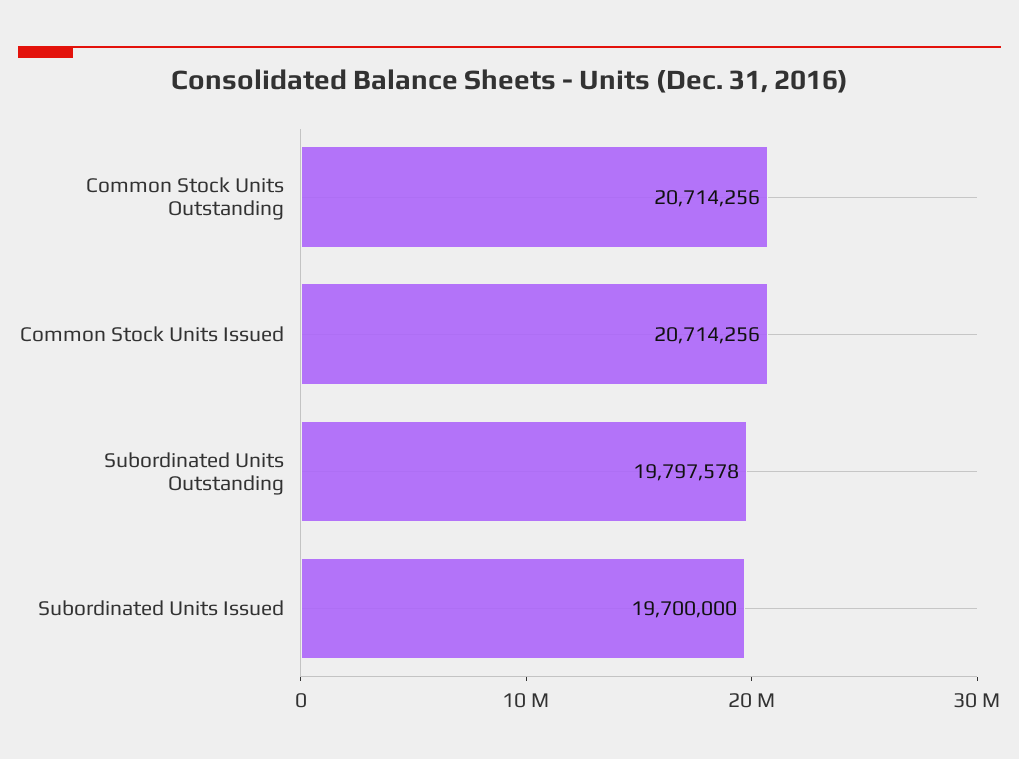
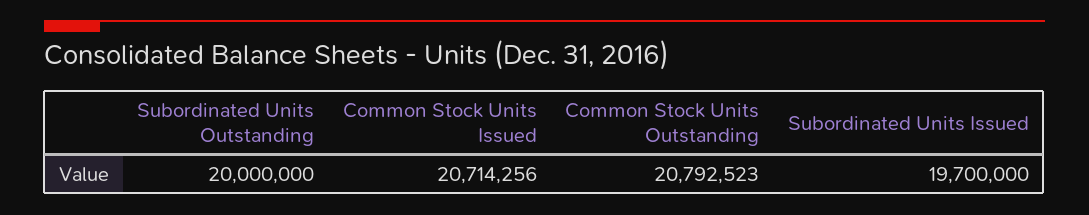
  {
-   "Common Stock Units Outstanding": 20714256,
+   "Common Stock Units Outstanding": 20792523,
    "Common Stock Units Issued": 20714256,
-   "Subordinated Units Outstanding": 19797578,
+   "Subordinated Units Outstanding": 20000000,
    "Subordinated Units Issued": 19700000
  }

